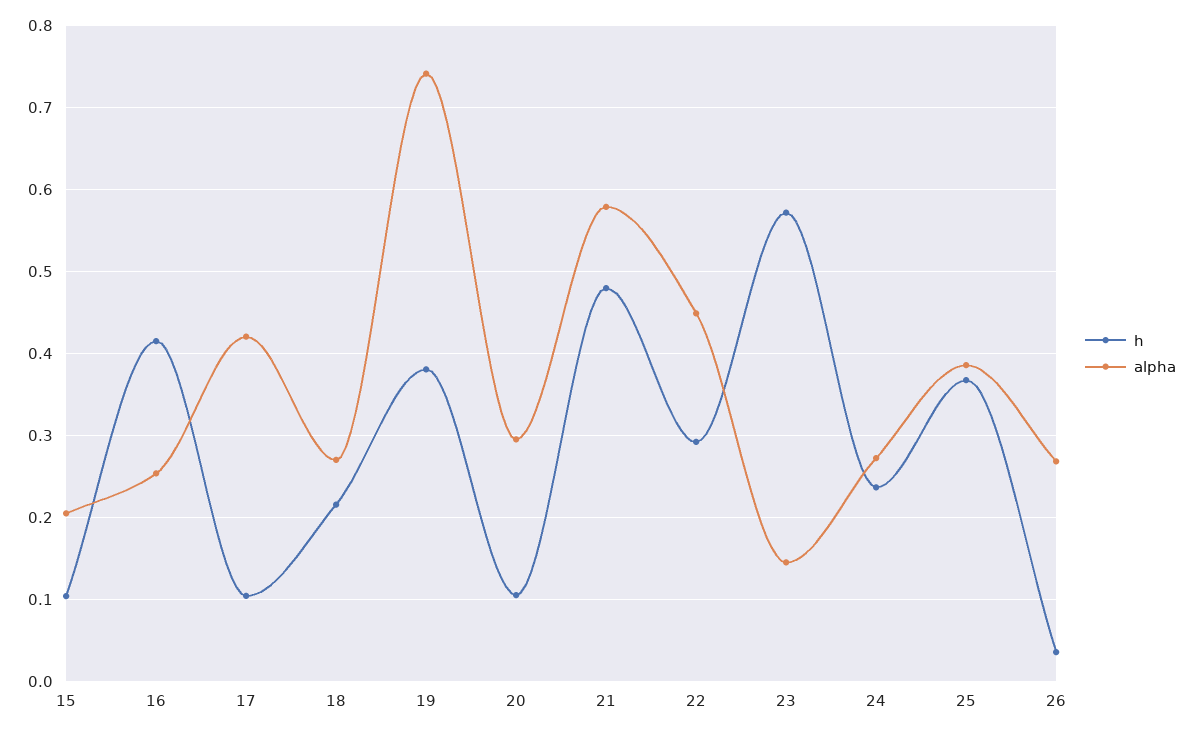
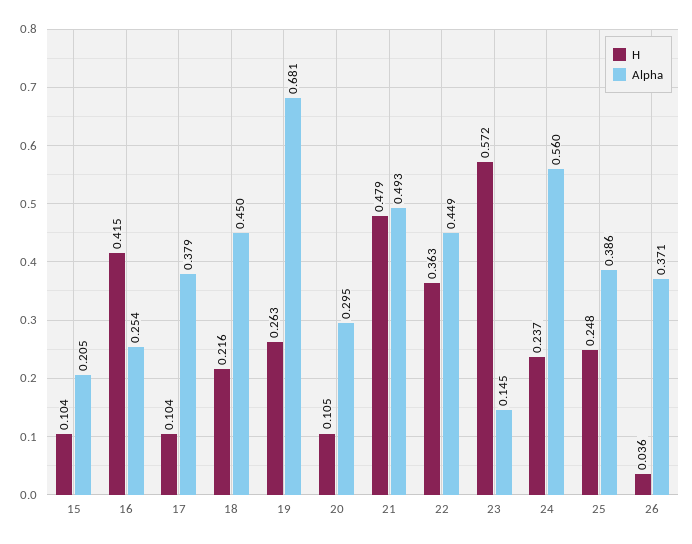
  {
    "h": {
      "15": 0.104,
      "16": 0.415,
      "17": 0.104,
      "18": 0.216,
-     "19": 0.38,
+     "19": 0.263,
      "20": 0.105,
      "21": 0.479,
-     "22": 0.29,
+     "22": 0.363,
      "23": 0.572,
      "24": 0.237,
-     "25": 0.37,
+     "25": 0.248,
      "26": 0.036
    },
    "alpha": {
      "15": 0.205,
      "16": 0.254,
-     "17": 0.42,
+     "17": 0.379,
-     "18": 0.27,
+     "18": 0.45,
-     "19": 0.74,
+     "19": 0.681,
      "20": 0.295,
-     "21": 0.58,
+     "21": 0.493,
      "22": 0.449,
      "23": 0.145,
-     "24": 0.27,
+     "24": 0.56,
      "25": 0.386,
-     "26": 0.27
+     "26": 0.371
    }
  }

